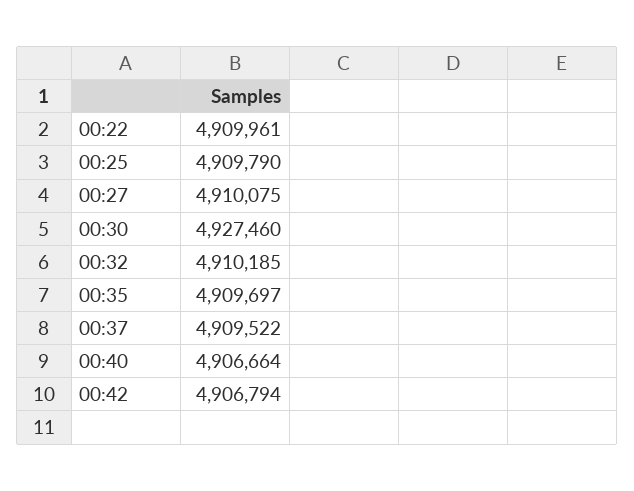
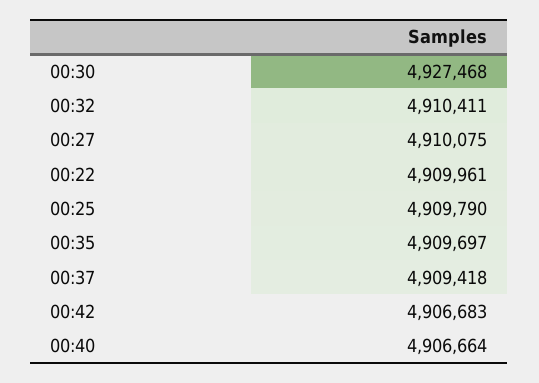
  {
    "00:22": 4909961,
    "00:25": 4909790,
    "00:27": 4910075,
-   "00:30": 4927460,
+   "00:30": 4927468,
-   "00:32": 4910185,
+   "00:32": 4910411,
    "00:35": 4909697,
-   "00:37": 4909522,
+   "00:37": 4909418,
    "00:40": 4906664,
-   "00:42": 4906794
+   "00:42": 4906683
  }

